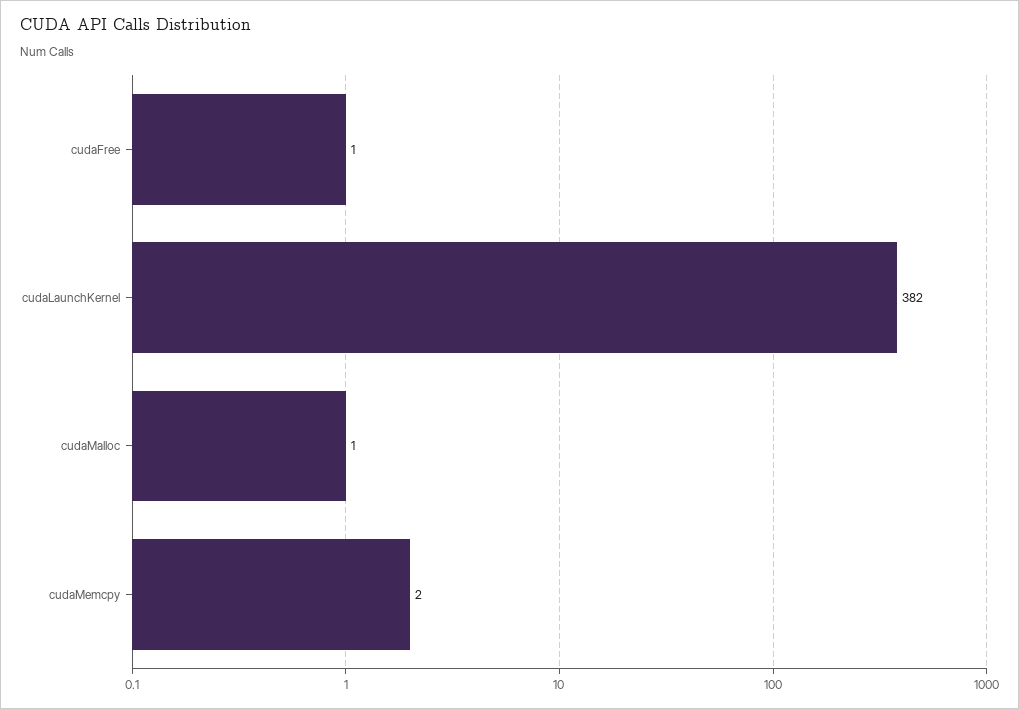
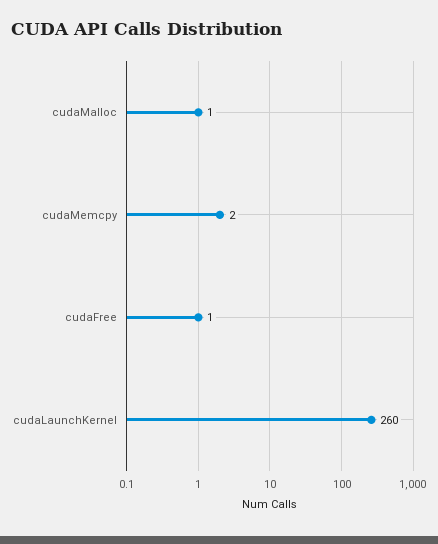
  {
    "cudaFree": 1,
-   "cudaLaunchKernel": 382,
+   "cudaLaunchKernel": 260,
    "cudaMalloc": 1,
    "cudaMemcpy": 2
  }

